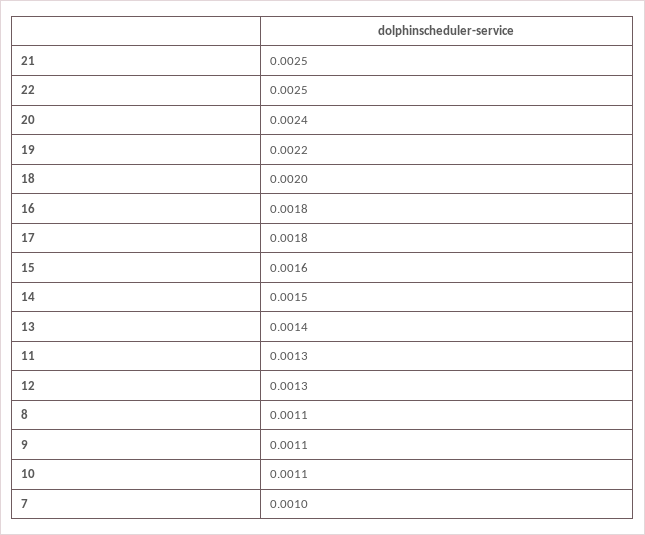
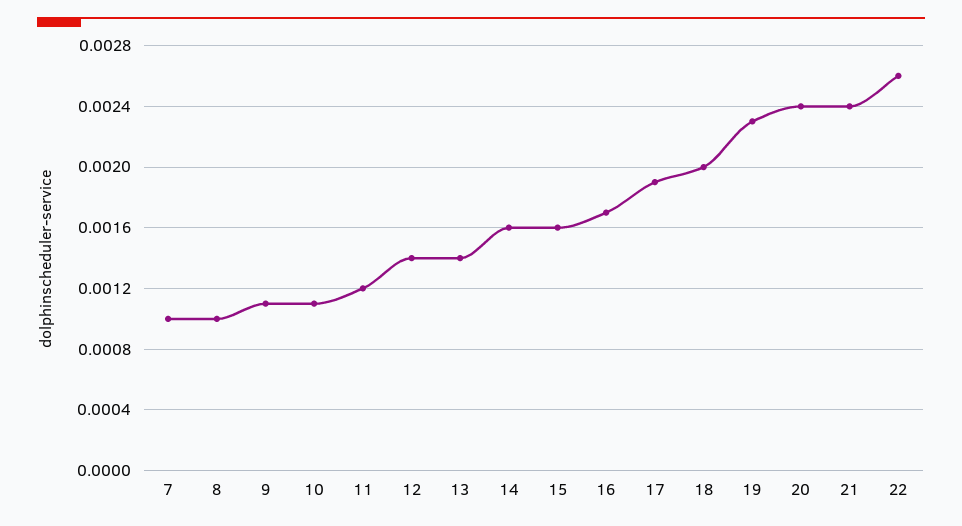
  {
-   "21": 0.0025,
+   "21": 0.0024,
-   "22": 0.0025,
+   "22": 0.0026,
    "20": 0.0024,
-   "19": 0.0022,
+   "19": 0.0023,
    "18": 0.002,
-   "16": 0.0018,
+   "16": 0.0017,
-   "17": 0.0018,
+   "17": 0.0019,
    "15": 0.0016,
-   "14": 0.0015,
+   "14": 0.0016,
    "13": 0.0014,
-   "11": 0.0013,
+   "11": 0.0012,
-   "12": 0.0013,
+   "12": 0.0014,
-   "8": 0.0011,
+   "8": 0.001,
    "9": 0.0011,
    "10": 0.0011,
    "7": 0.001
  }

